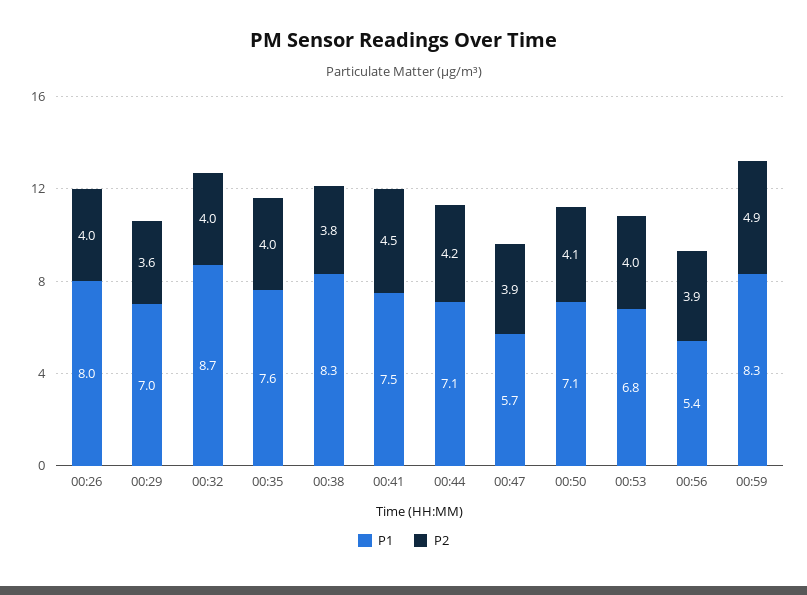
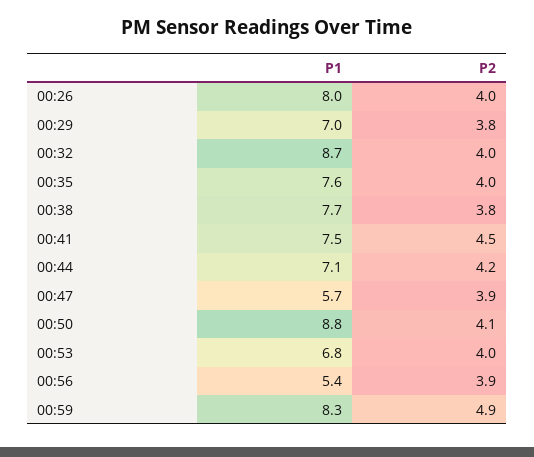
  {
    "P1": {
      "00:26": 8,
      "00:29": 7,
      "00:32": 8.7,
      "00:35": 7.6,
-     "00:38": 8.3,
+     "00:38": 7.7,
      "00:41": 7.5,
      "00:44": 7.1,
      "00:47": 5.7,
-     "00:50": 7.1,
+     "00:50": 8.8,
      "00:53": 6.8,
      "00:56": 5.4,
      "00:59": 8.3
    },
    "P2": {
      "00:26": 4,
-     "00:29": 3.6,
+     "00:29": 3.8,
      "00:32": 4,
      "00:35": 4,
      "00:38": 3.8,
      "00:41": 4.5,
      "00:44": 4.2,
      "00:47": 3.9,
      "00:50": 4.1,
      "00:53": 4,
      "00:56": 3.9,
      "00:59": 4.9
    }
  }

